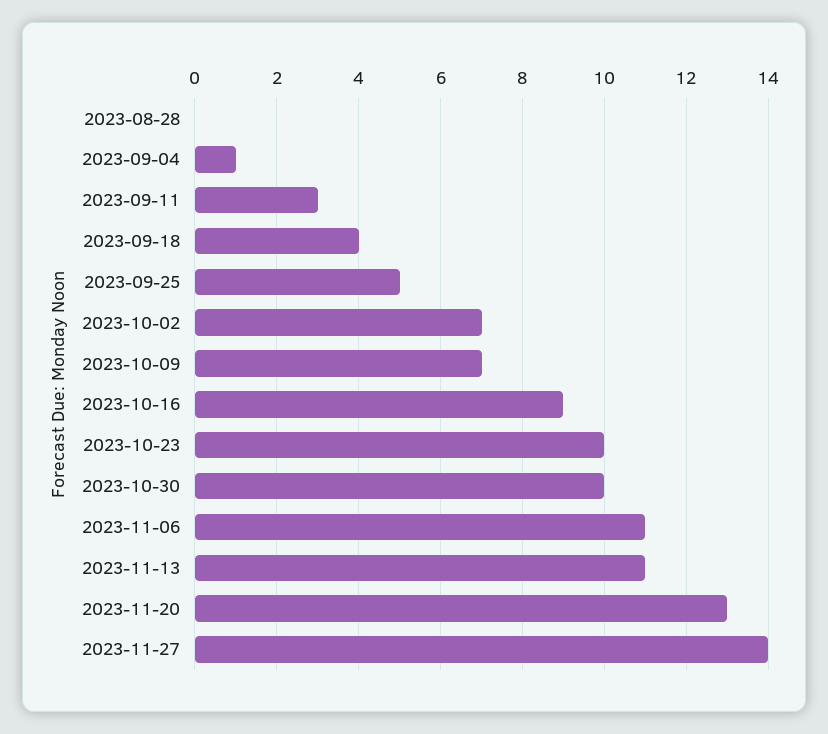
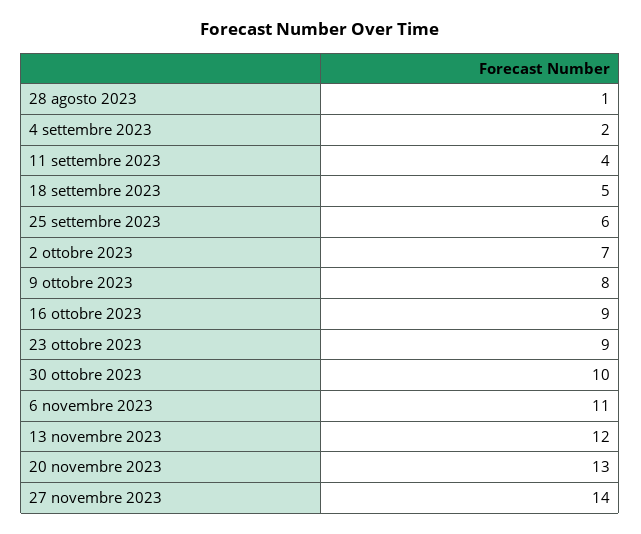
  {
-   "2023-08-28": 0,
+   "2023-08-28": 1,
-   "2023-09-04": 1,
+   "2023-09-04": 2,
-   "2023-09-11": 3,
+   "2023-09-11": 4,
-   "2023-09-18": 4,
+   "2023-09-18": 5,
-   "2023-09-25": 5,
+   "2023-09-25": 6,
    "2023-10-02": 7,
-   "2023-10-09": 7,
+   "2023-10-09": 8,
    "2023-10-16": 9,
-   "2023-10-23": 10,
+   "2023-10-23": 9,
    "2023-10-30": 10,
    "2023-11-06": 11,
-   "2023-11-13": 11,
+   "2023-11-13": 12,
    "2023-11-20": 13,
    "2023-11-27": 14
  }

